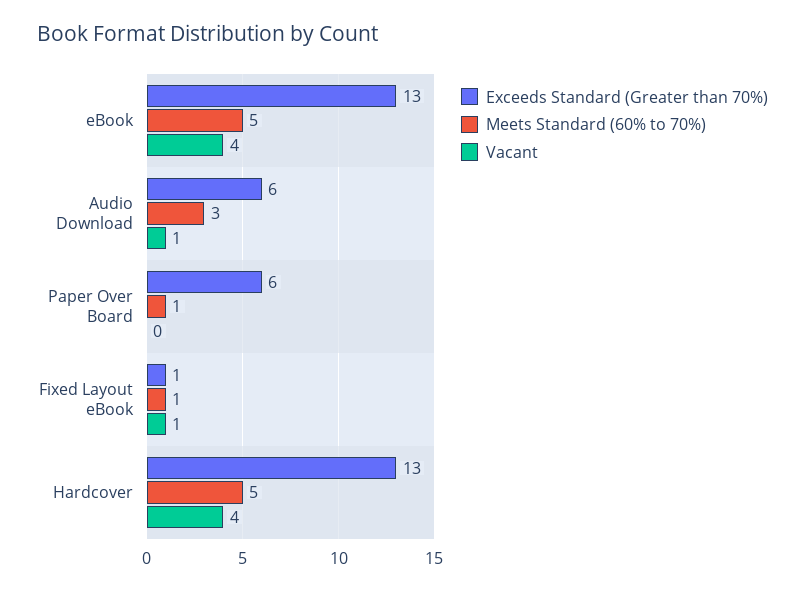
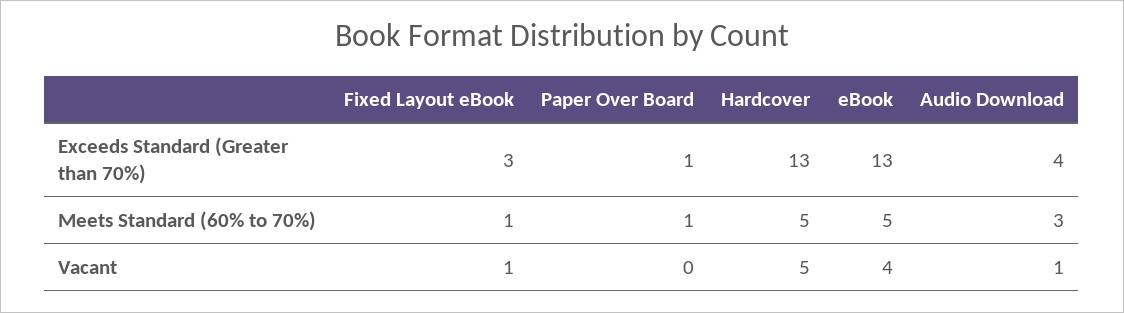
  {
    "Exceeds Standard (Greater than 70%)": {
      "eBook": 13,
-     "Audio Download": 6,
+     "Audio Download": 4,
-     "Paper Over Board": 6,
+     "Paper Over Board": 1,
-     "Fixed Layout eBook": 1,
+     "Fixed Layout eBook": 3,
      "Hardcover": 13
    },
    "Meets Standard (60% to 70%)": {
      "eBook": 5,
      "Audio Download": 3,
      "Paper Over Board": 1,
      "Fixed Layout eBook": 1,
      "Hardcover": 5
    },
    "Vacant": {
      "eBook": 4,
      "Audio Download": 1,
      "Paper Over Board": 0,
      "Fixed Layout eBook": 1,
-     "Hardcover": 4
+     "Hardcover": 5
    }
  }

